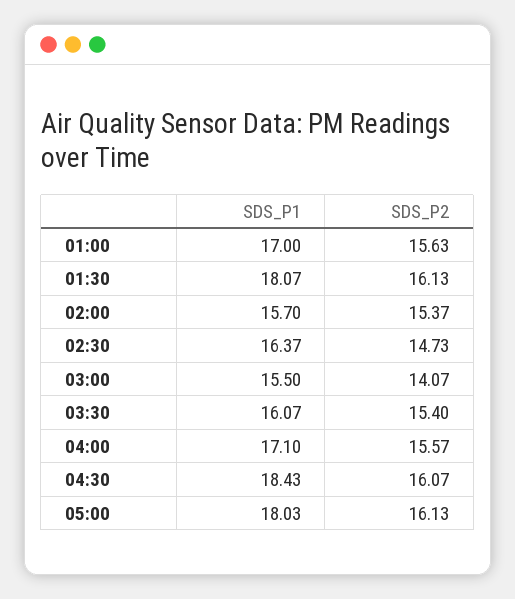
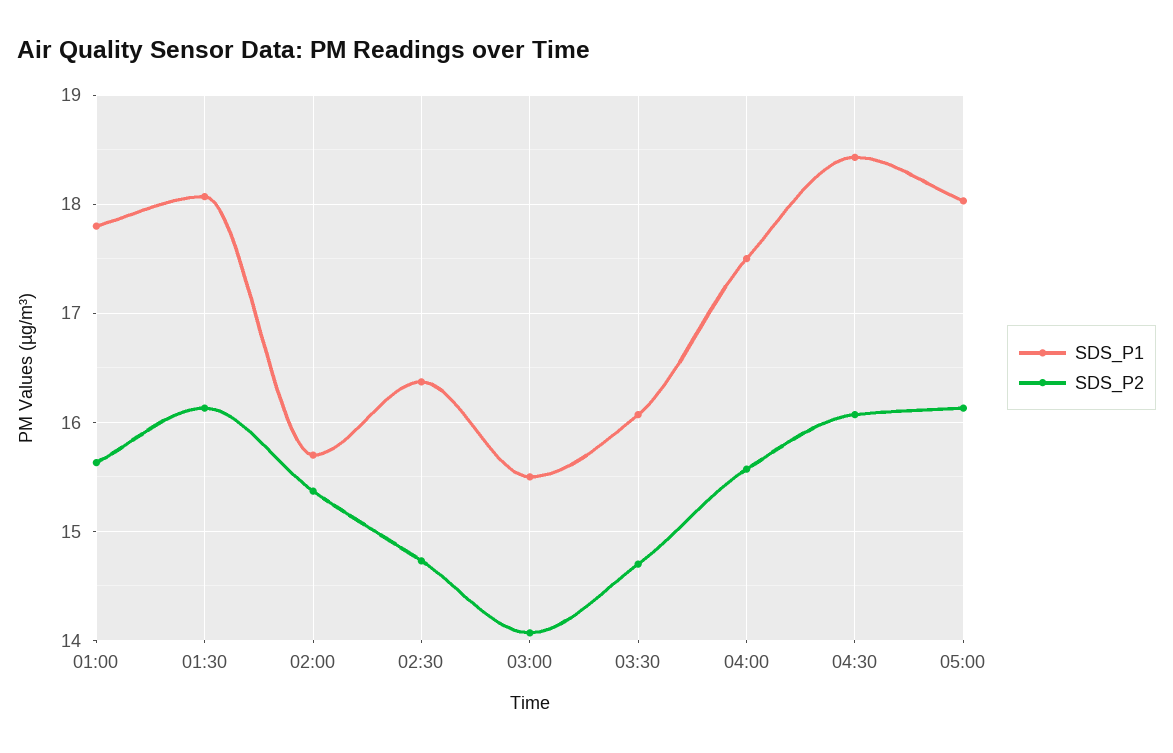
  {
    "SDS_P1": {
-     "01:00": 17,
+     "01:00": 17.8,
      "01:30": 18.07,
      "02:00": 15.7,
      "02:30": 16.37,
      "03:00": 15.5,
      "03:30": 16.07,
-     "04:00": 17.1,
+     "04:00": 17.5,
      "04:30": 18.43,
      "05:00": 18.03
    },
    "SDS_P2": {
      "01:00": 15.63,
      "01:30": 16.13,
      "02:00": 15.37,
      "02:30": 14.73,
      "03:00": 14.07,
-     "03:30": 15.4,
+     "03:30": 14.7,
      "04:00": 15.57,
      "04:30": 16.07,
      "05:00": 16.13
    }
  }

